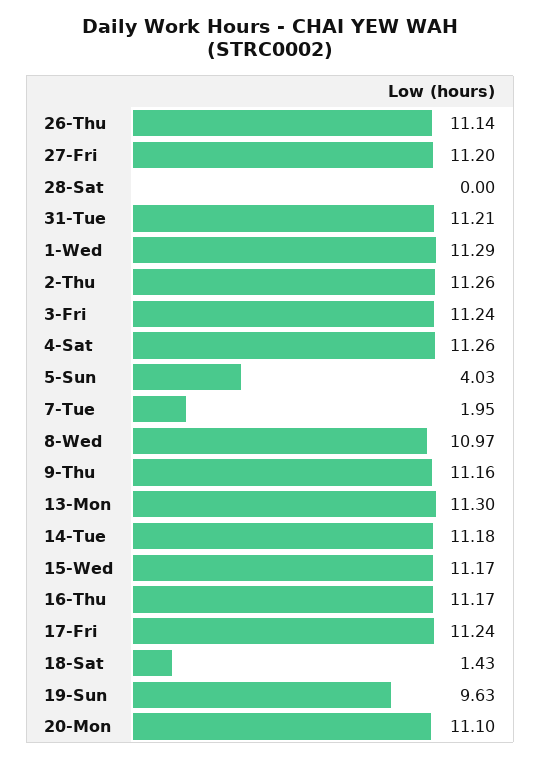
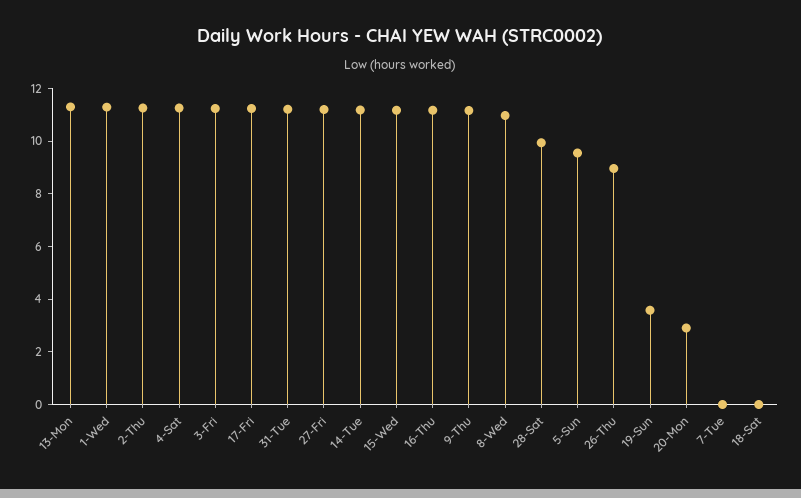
  {
-   "26-Thu": 11.14,
+   "26-Thu": 9,
    "27-Fri": 11.2,
-   "28-Sat": 0,
+   "28-Sat": 10,
    "31-Tue": 11.21,
    "1-Wed": 11.29,
    "2-Thu": 11.26,
    "3-Fri": 11.24,
    "4-Sat": 11.26,
-   "5-Sun": 4.03,
+   "5-Sun": 9.5,
-   "7-Tue": 1.95,
+   "7-Tue": 0,
    "8-Wed": 10.97,
    "9-Thu": 11.16,
    "13-Mon": 11.3,
    "14-Tue": 11.18,
    "15-Wed": 11.17,
    "16-Thu": 11.17,
    "17-Fri": 11.24,
-   "18-Sat": 1.43,
+   "18-Sat": 0,
-   "19-Sun": 9.63,
+   "19-Sun": 3.5,
-   "20-Mon": 11.1
+   "20-Mon": 3
  }

